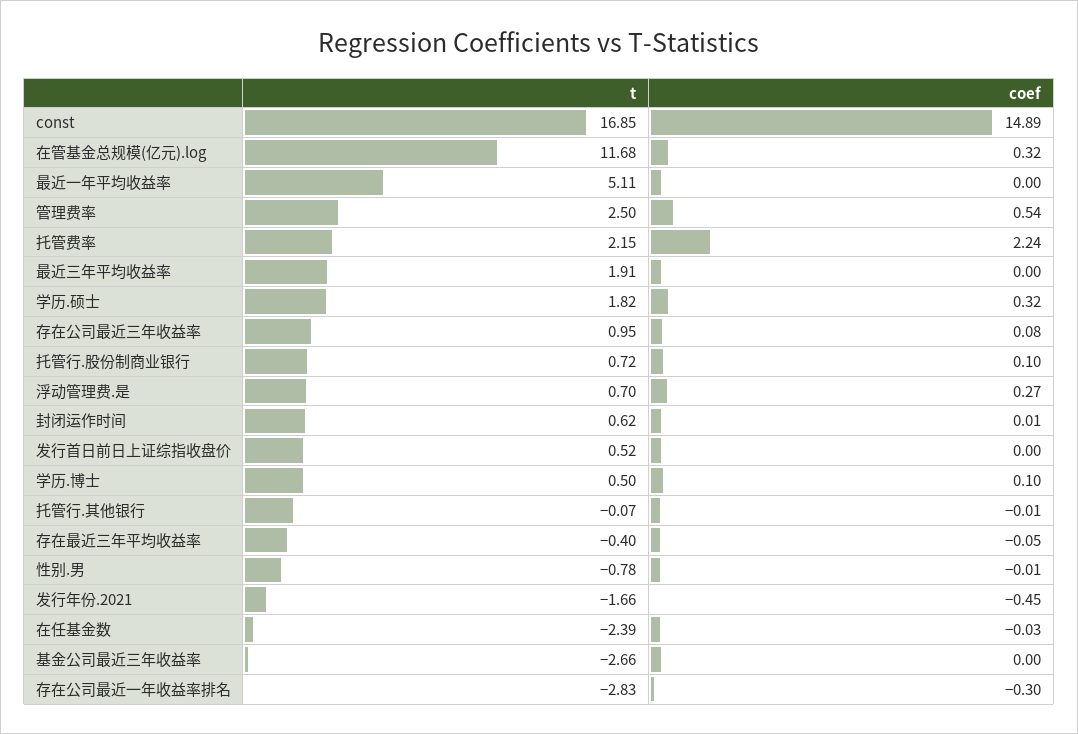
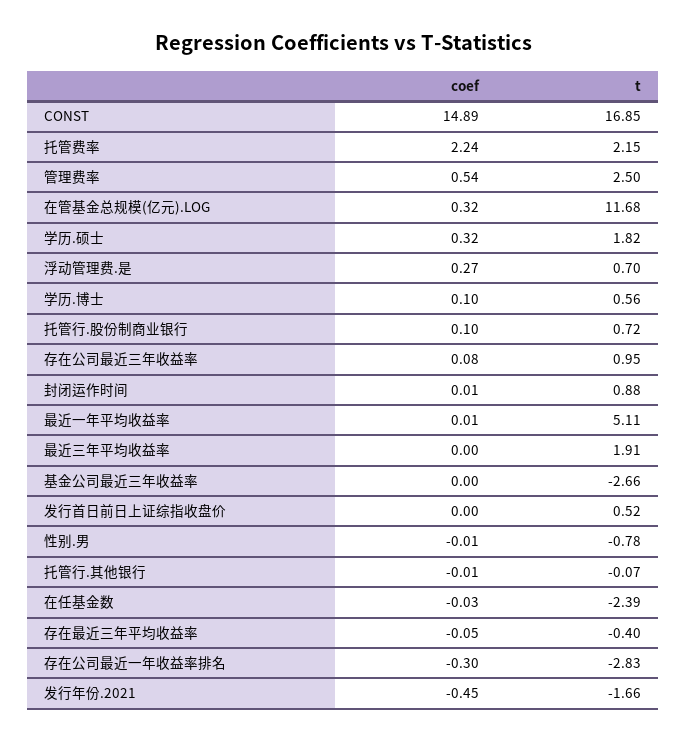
  {
    "t": {
      "const": 16.85,
      "在管基金总规模(亿元).log": 11.68,
      "最近一年平均收益率": 5.11,
      "管理费率": 2.5,
      "托管费率": 2.15,
      "最近三年平均收益率": 1.91,
      "学历.硕士": 1.82,
      "存在公司最近三年收益率": 0.95,
      "托管行.股份制商业银行": 0.72,
      "浮动管理费.是": 0.7,
-     "封闭运作时间": 0.62,
+     "封闭运作时间": 0.88,
      "发行首日前日上证综指收盘价": 0.52,
-     "学历.博士": 0.5,
+     "学历.博士": 0.56,
      "托管行.其他银行": -0.07,
      "存在最近三年平均收益率": -0.4,
      "性别.男": -0.78,
      "发行年份.2021": -1.66,
      "在任基金数": -2.39,
      "基金公司最近三年收益率": -2.66,
      "存在公司最近一年收益率排名": -2.83
    },
    "coef": {
      "const": 14.89,
      "在管基金总规模(亿元).log": 0.32,
-     "最近一年平均收益率": 0,
+     "最近一年平均收益率": 0.01,
      "管理费率": 0.54,
      "托管费率": 2.24,
      "最近三年平均收益率": 0,
      "学历.硕士": 0.32,
      "存在公司最近三年收益率": 0.08,
      "托管行.股份制商业银行": 0.1,
      "浮动管理费.是": 0.27,
      "封闭运作时间": 0.01,
      "发行首日前日上证综指收盘价": 0,
      "学历.博士": 0.1,
      "托管行.其他银行": -0.01,
      "存在最近三年平均收益率": -0.05,
      "性别.男": -0.01,
      "发行年份.2021": -0.45,
      "在任基金数": -0.03,
      "基金公司最近三年收益率": 0,
      "存在公司最近一年收益率排名": -0.3
    }
  }

